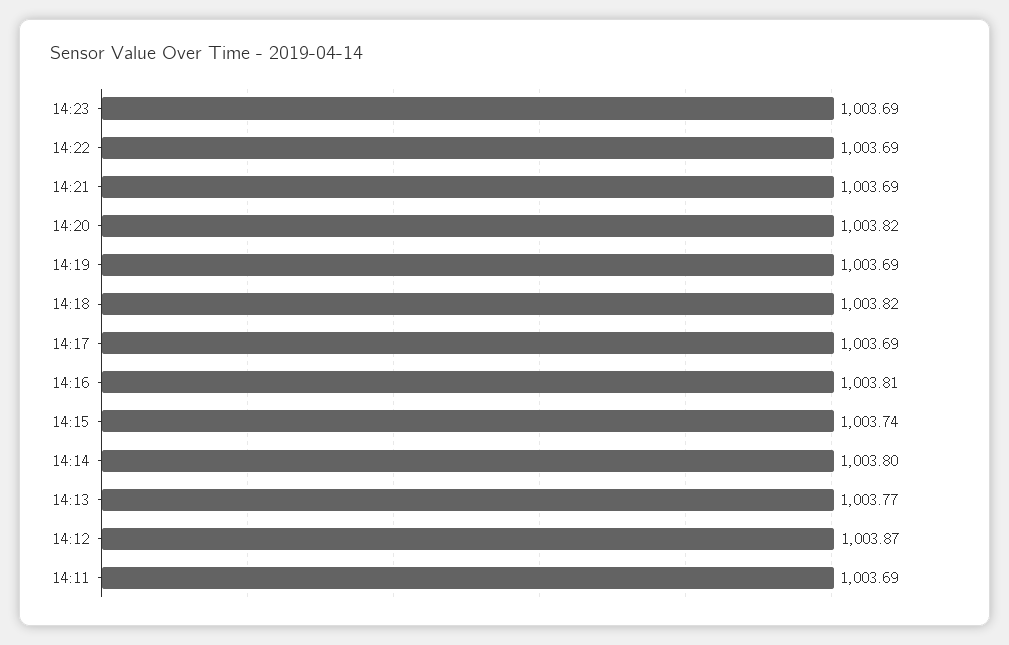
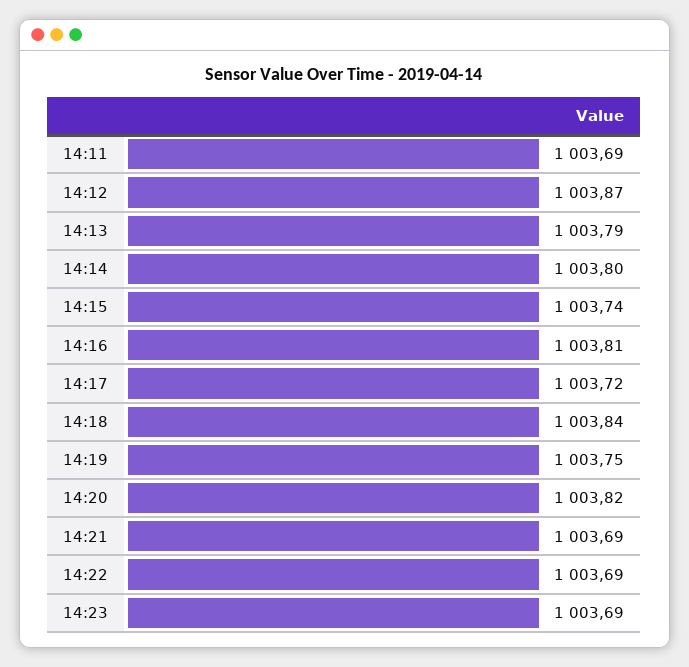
  {
    "14:23": 1003.69,
    "14:22": 1003.69,
    "14:21": 1003.69,
    "14:20": 1003.82,
-   "14:19": 1003.69,
+   "14:19": 1003.75,
-   "14:18": 1003.82,
+   "14:18": 1003.84,
-   "14:17": 1003.69,
+   "14:17": 1003.72,
    "14:16": 1003.81,
    "14:15": 1003.74,
    "14:14": 1003.8,
-   "14:13": 1003.77,
+   "14:13": 1003.79,
    "14:12": 1003.87,
    "14:11": 1003.69
  }

